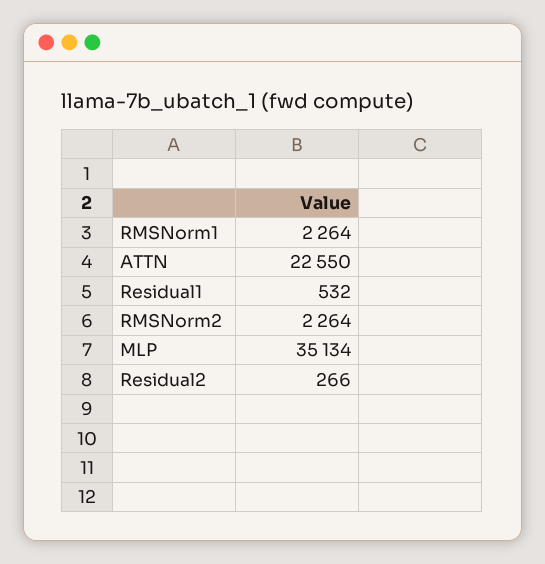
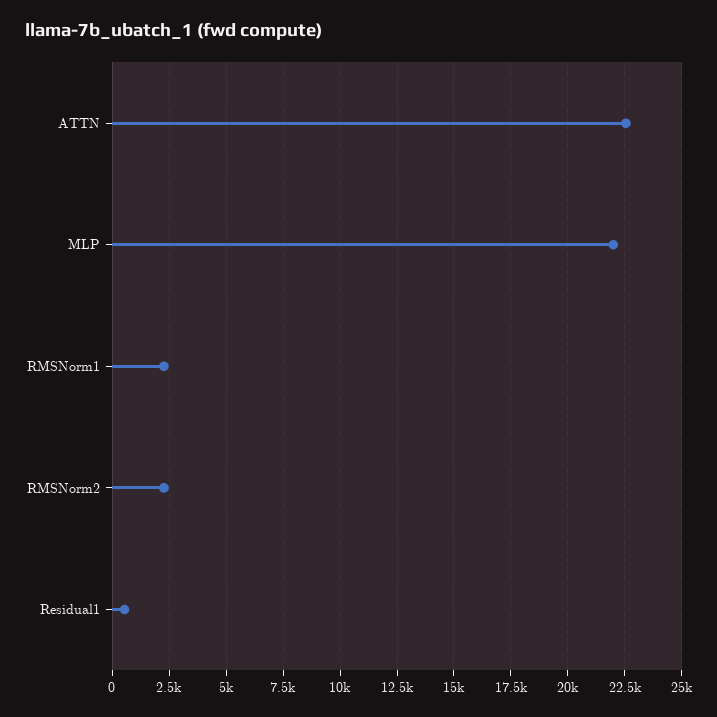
  {
    "RMSNorm1": 2264,
    "ATTN": 22550,
    "Residual1": 532,
    "RMSNorm2": 2264,
-   "MLP": 35134,
+   "MLP": 22000
-   "Residual2": 266
  }

